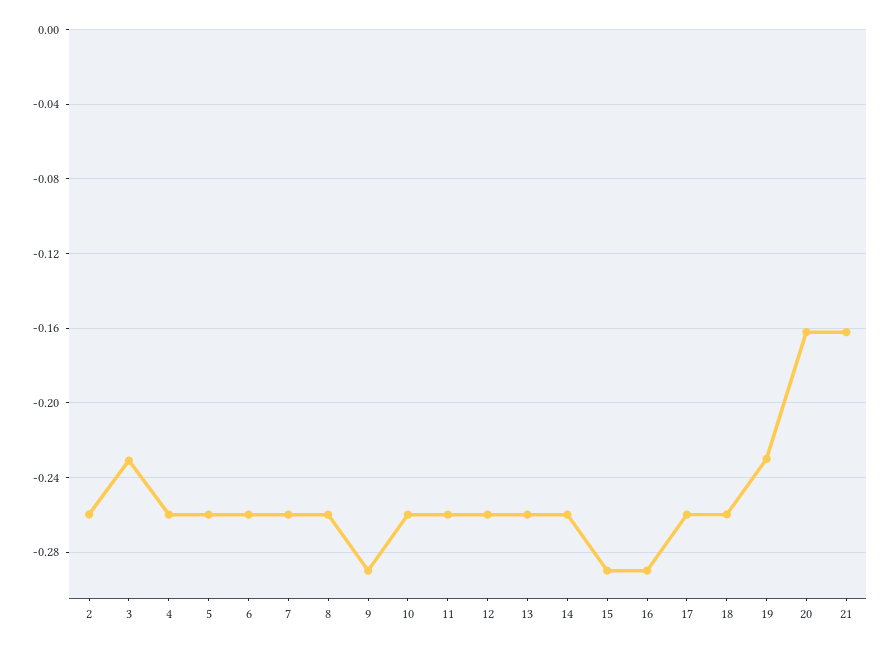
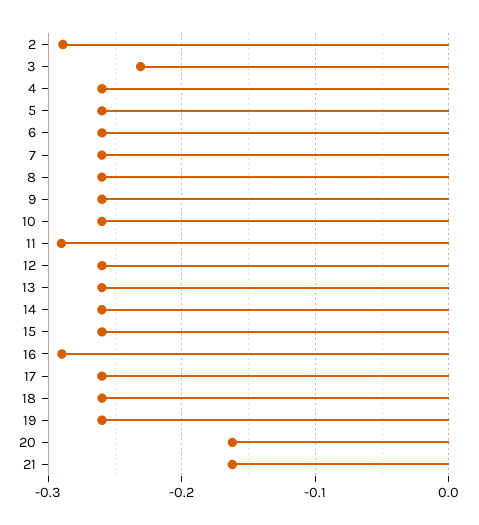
  {
-   "2": -0.26,
+   "2": -0.29,
    "3": -0.23,
    "4": -0.26,
    "5": -0.26,
    "6": -0.26,
    "7": -0.26,
    "8": -0.26,
-   "9": -0.29,
+   "9": -0.26,
    "10": -0.26,
-   "11": -0.26,
+   "11": -0.29,
    "12": -0.26,
    "13": -0.26,
    "14": -0.26,
-   "15": -0.29,
+   "15": -0.26,
    "16": -0.29,
    "17": -0.26,
    "18": -0.26,
-   "19": -0.23,
+   "19": -0.26,
    "20": -0.16,
    "21": -0.16
  }

